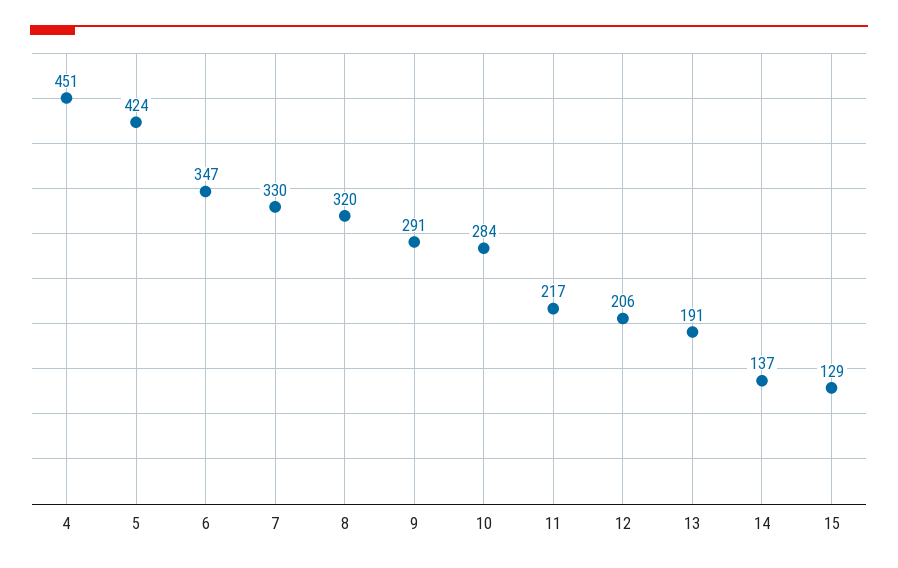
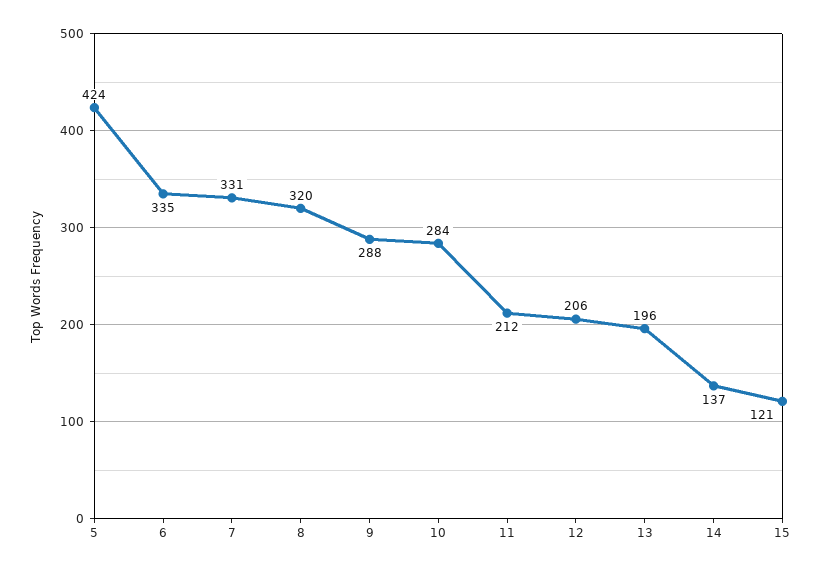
  {
-   "4": 451,
    "5": 424,
-   "6": 347,
+   "6": 335,
-   "7": 330,
+   "7": 331,
    "8": 320,
-   "9": 291,
+   "9": 288,
    "10": 284,
-   "11": 217,
+   "11": 212,
    "12": 206,
-   "13": 191,
+   "13": 196,
    "14": 137,
-   "15": 129
+   "15": 121
  }

